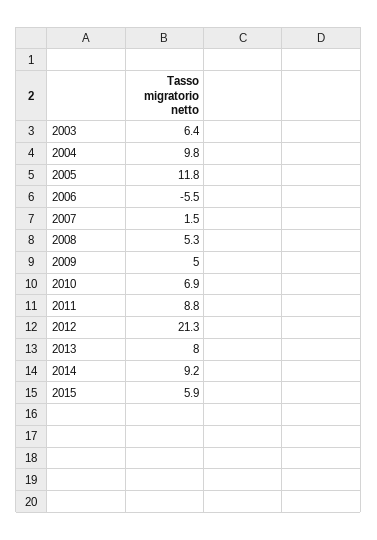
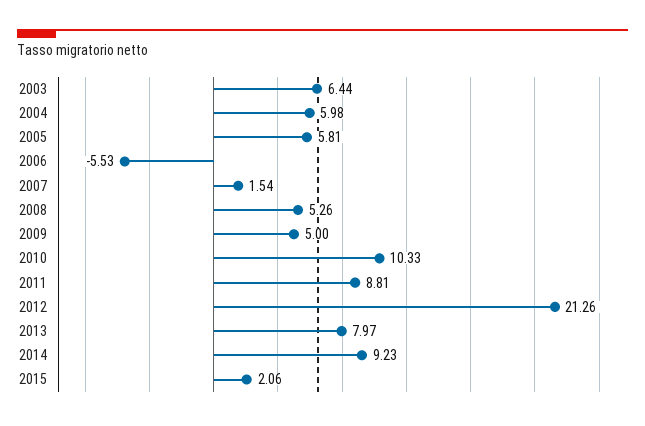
  {
    "2003": 6.44,
-   "2004": 9.8,
+   "2004": 5.98,
-   "2005": 11.8,
+   "2005": 5.81,
    "2006": -5.53,
    "2007": 1.54,
    "2008": 5.26,
    "2009": 5,
-   "2010": 6.9,
+   "2010": 10.33,
    "2011": 8.81,
    "2012": 21.26,
    "2013": 7.97,
    "2014": 9.23,
-   "2015": 5.9
+   "2015": 2.06
  }

